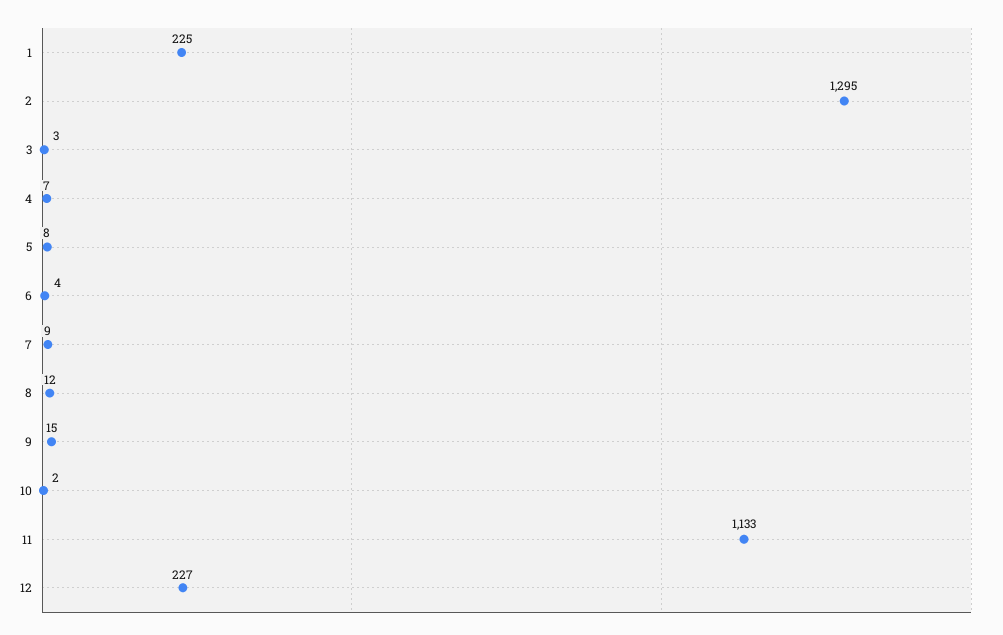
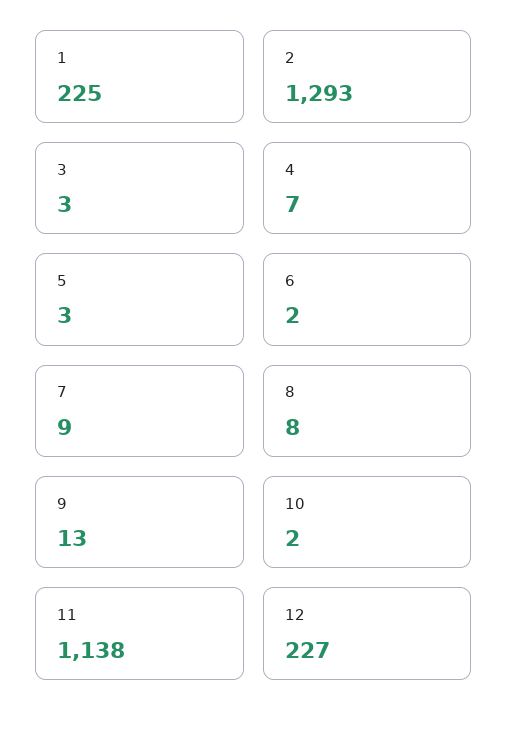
  {
    "1": 225,
-   "2": 1295,
+   "2": 1293,
    "3": 3,
    "4": 7,
-   "5": 8,
+   "5": 3,
-   "6": 4,
+   "6": 2,
    "7": 9,
-   "8": 12,
+   "8": 8,
-   "9": 15,
+   "9": 13,
    "10": 2,
-   "11": 1133,
+   "11": 1138,
    "12": 227
  }

